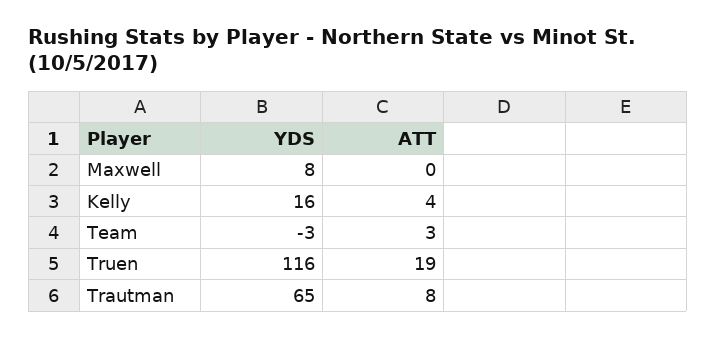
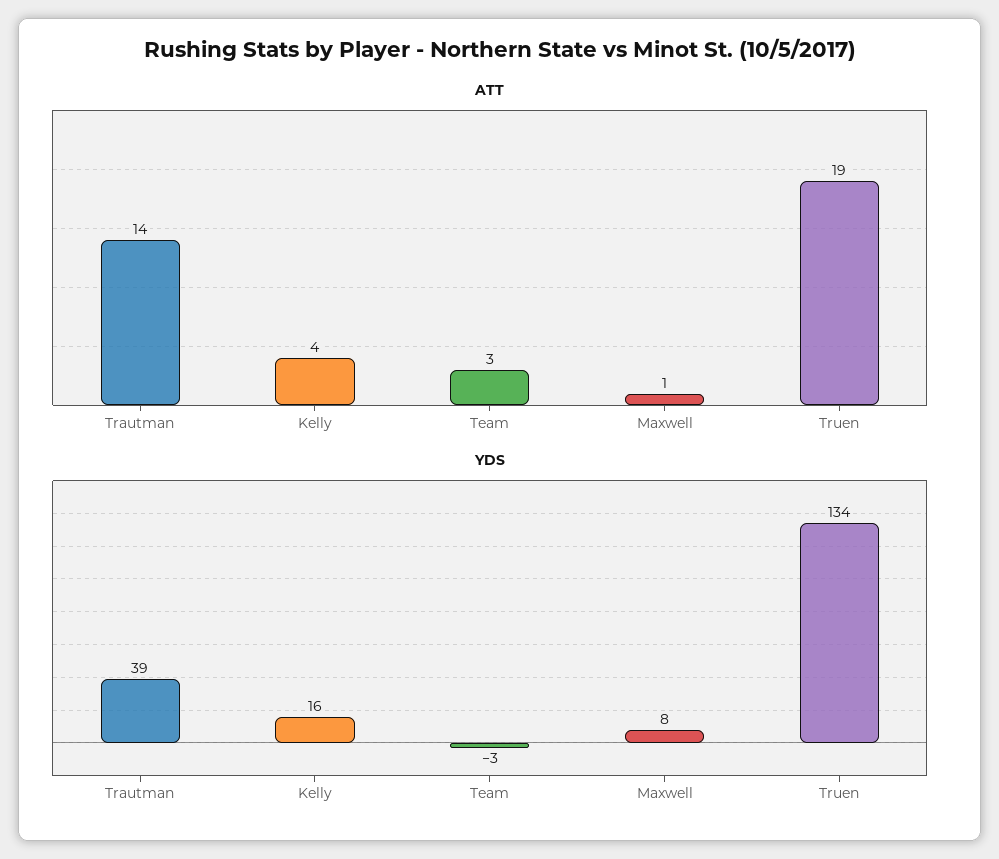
  {
    "YDS": {
      "Maxwell": 8,
      "Kelly": 16,
      "Team": -3,
-     "Truen": 116,
+     "Truen": 134,
-     "Trautman": 65
+     "Trautman": 39
    },
    "ATT": {
-     "Maxwell": 0,
+     "Maxwell": 1,
      "Kelly": 4,
      "Team": 3,
      "Truen": 19,
-     "Trautman": 8
+     "Trautman": 14
    }
  }

